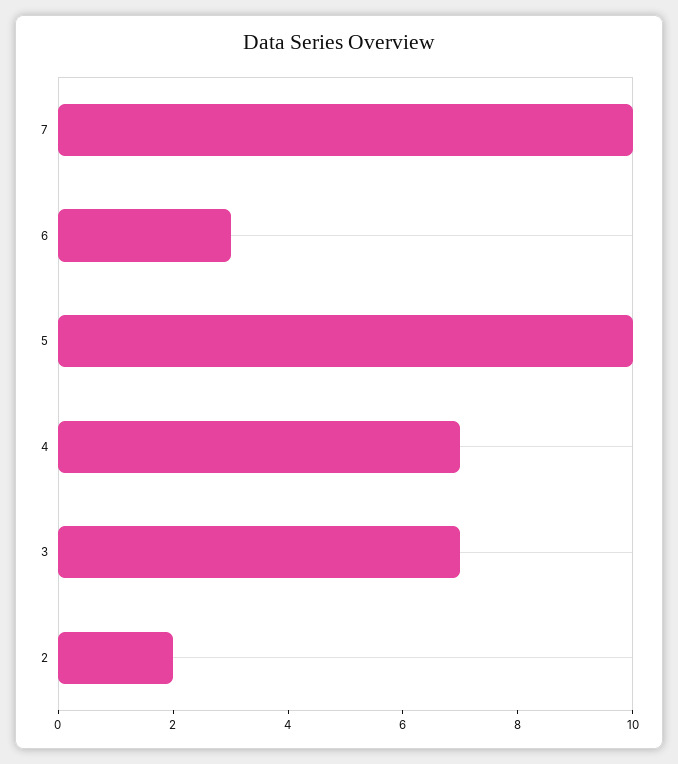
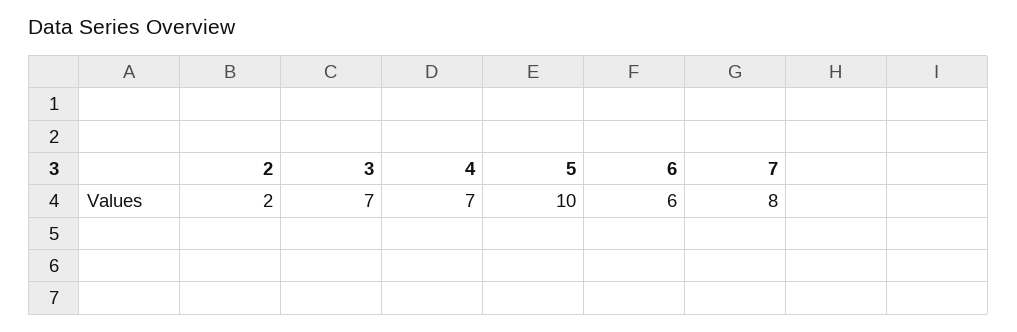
  {
-   "7": 10,
+   "7": 8,
-   "6": 3,
+   "6": 6,
    "5": 10,
    "4": 7,
    "3": 7,
    "2": 2
  }

